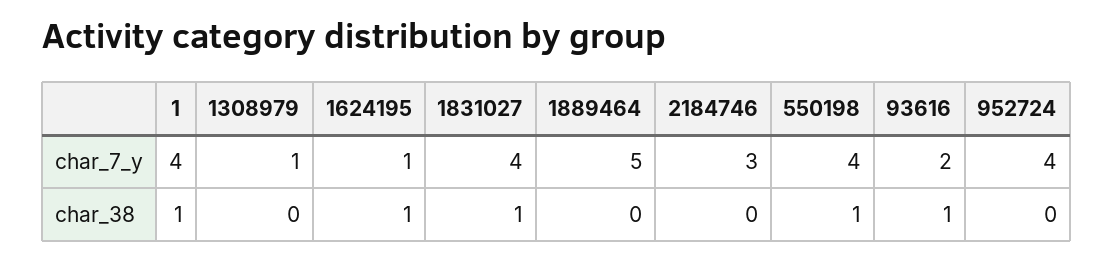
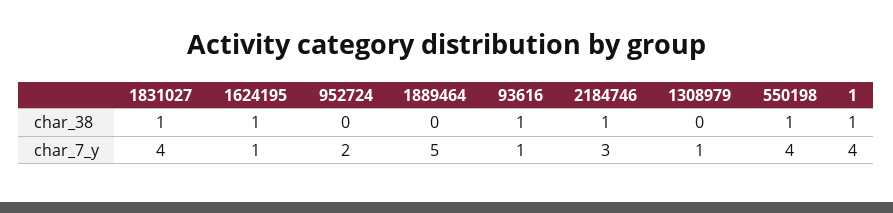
  {
    "1": {
      "char_7_y": 4,
      "char_38": 1
    },
    "1308979": {
      "char_7_y": 1,
      "char_38": 0
    },
    "1624195": {
      "char_7_y": 1,
      "char_38": 1
    },
    "1831027": {
      "char_7_y": 4,
      "char_38": 1
    },
    "1889464": {
      "char_7_y": 5,
      "char_38": 0
    },
    "2184746": {
      "char_7_y": 3,
-     "char_38": 0
+     "char_38": 1
    },
    "550198": {
      "char_7_y": 4,
      "char_38": 1
    },
    "93616": {
-     "char_7_y": 2,
+     "char_7_y": 1,
      "char_38": 1
    },
    "952724": {
-     "char_7_y": 4,
+     "char_7_y": 2,
      "char_38": 0
    }
  }

